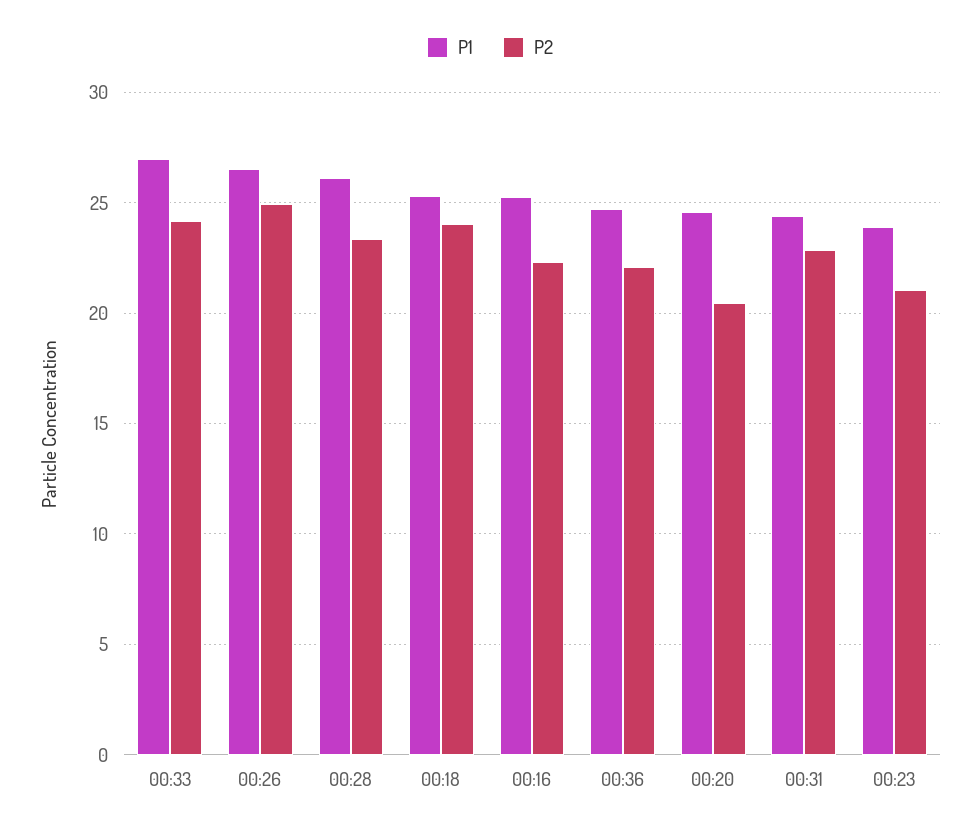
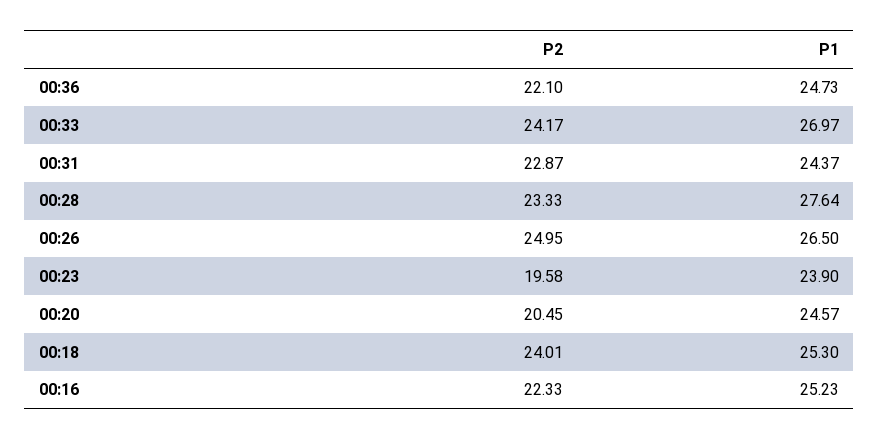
  {
    "P1": {
      "00:33": 26.97,
      "00:26": 26.5,
-     "00:28": 26,
+     "00:28": 27.64,
      "00:18": 25.3,
      "00:16": 25.23,
      "00:36": 24.73,
      "00:20": 24.57,
      "00:31": 24.37,
      "00:23": 23.9
    },
    "P2": {
      "00:33": 24.17,
      "00:26": 24.95,
      "00:28": 23.33,
      "00:18": 24.01,
      "00:16": 22.33,
      "00:36": 22.1,
      "00:20": 20.45,
      "00:31": 22.87,
-     "00:23": 21
+     "00:23": 19.58
    }
  }

